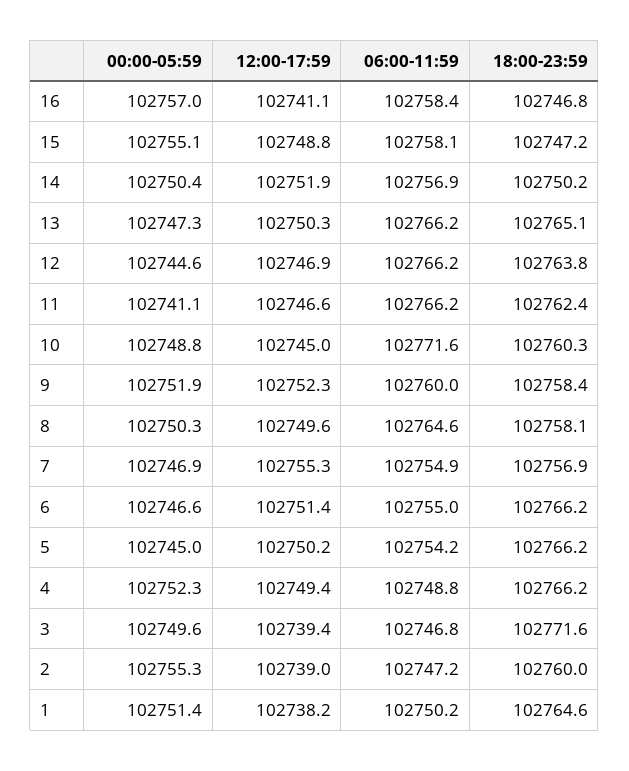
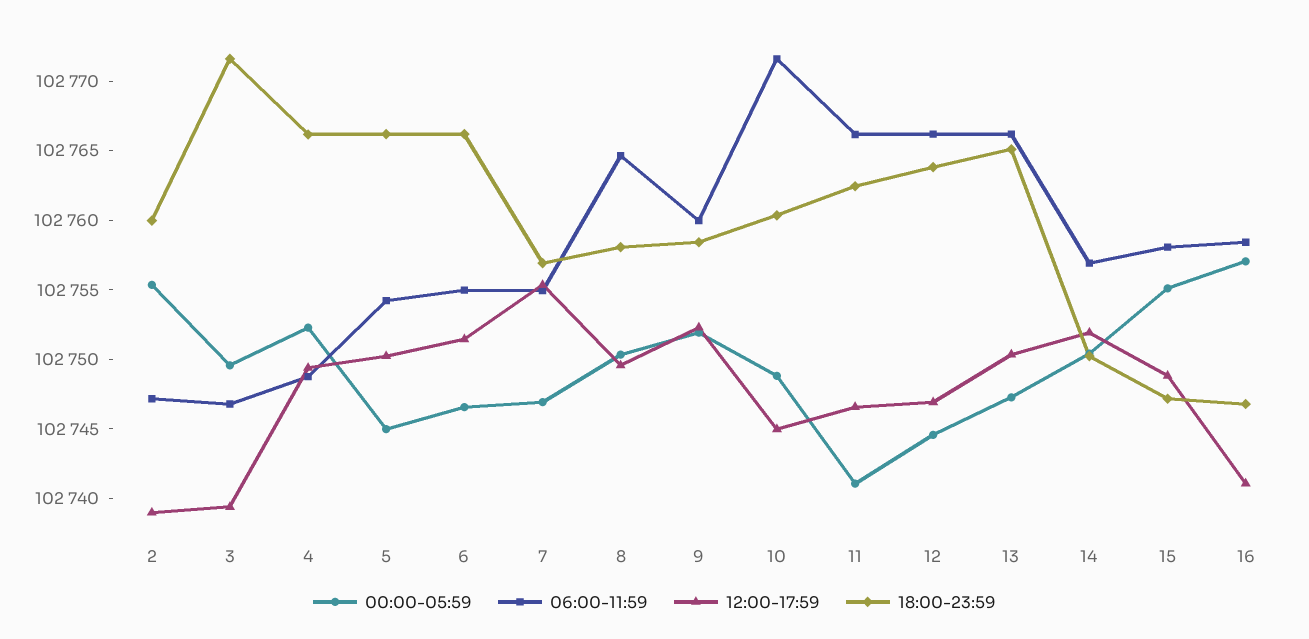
  {
    "00:00-05:59": {
      "16": 102757,
      "15": 102755.1,
      "14": 102750.4,
      "13": 102747.3,
      "12": 102744.6,
      "11": 102741.1,
      "10": 102748.8,
      "9": 102751.9,
      "8": 102750.3,
      "7": 102746.9,
      "6": 102746.6,
      "5": 102745,
      "4": 102752.3,
      "3": 102749.6,
-     "2": 102755.3,
+     "2": 102755.3
-     "1": 102751.4
    },
    "12:00-17:59": {
      "16": 102741.1,
      "15": 102748.8,
      "14": 102751.9,
      "13": 102750.3,
      "12": 102746.9,
      "11": 102746.6,
      "10": 102745,
      "9": 102752.3,
      "8": 102749.6,
      "7": 102755.3,
      "6": 102751.4,
      "5": 102750.2,
      "4": 102749.4,
      "3": 102739.4,
-     "2": 102739,
+     "2": 102739
-     "1": 102738.2
    },
    "06:00-11:59": {
      "16": 102758.4,
      "15": 102758.1,
      "14": 102756.9,
      "13": 102766.2,
      "12": 102766.2,
      "11": 102766.2,
      "10": 102771.6,
      "9": 102760,
      "8": 102764.6,
      "7": 102754.9,
      "6": 102755,
      "5": 102754.2,
      "4": 102748.8,
      "3": 102746.8,
-     "2": 102747.2,
+     "2": 102747.2
-     "1": 102750.2
    },
    "18:00-23:59": {
      "16": 102746.8,
      "15": 102747.2,
      "14": 102750.2,
      "13": 102765.1,
      "12": 102763.8,
      "11": 102762.4,
      "10": 102760.3,
      "9": 102758.4,
      "8": 102758.1,
      "7": 102756.9,
      "6": 102766.2,
      "5": 102766.2,
      "4": 102766.2,
      "3": 102771.6,
-     "2": 102760,
+     "2": 102760
-     "1": 102764.6
    }
  }

